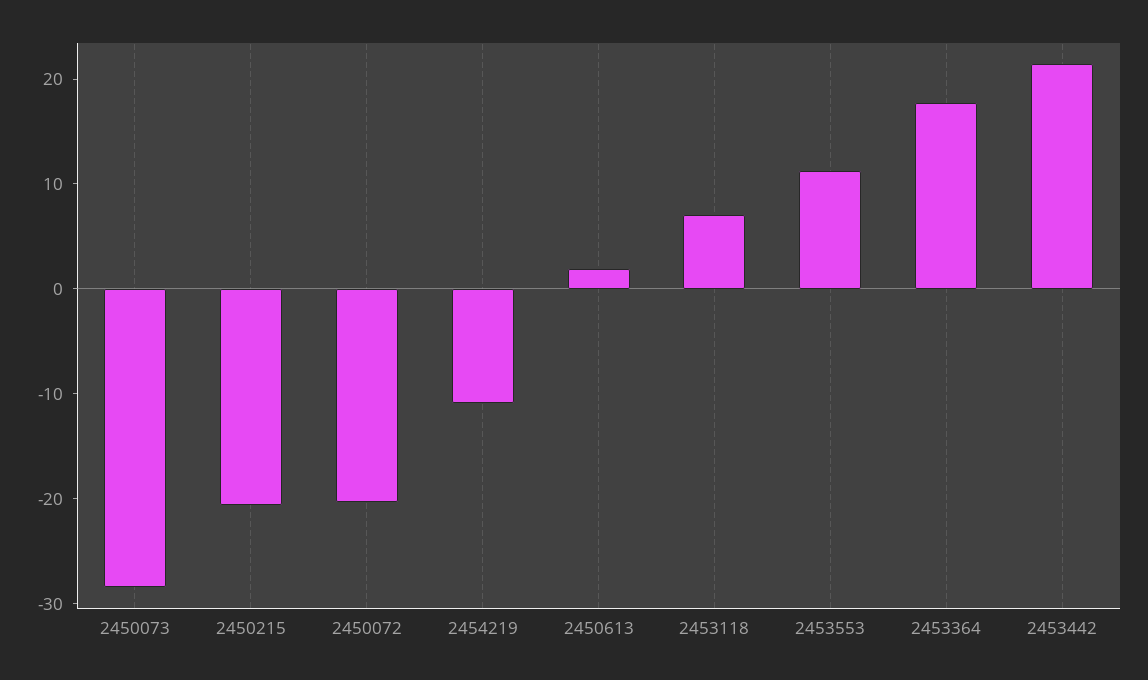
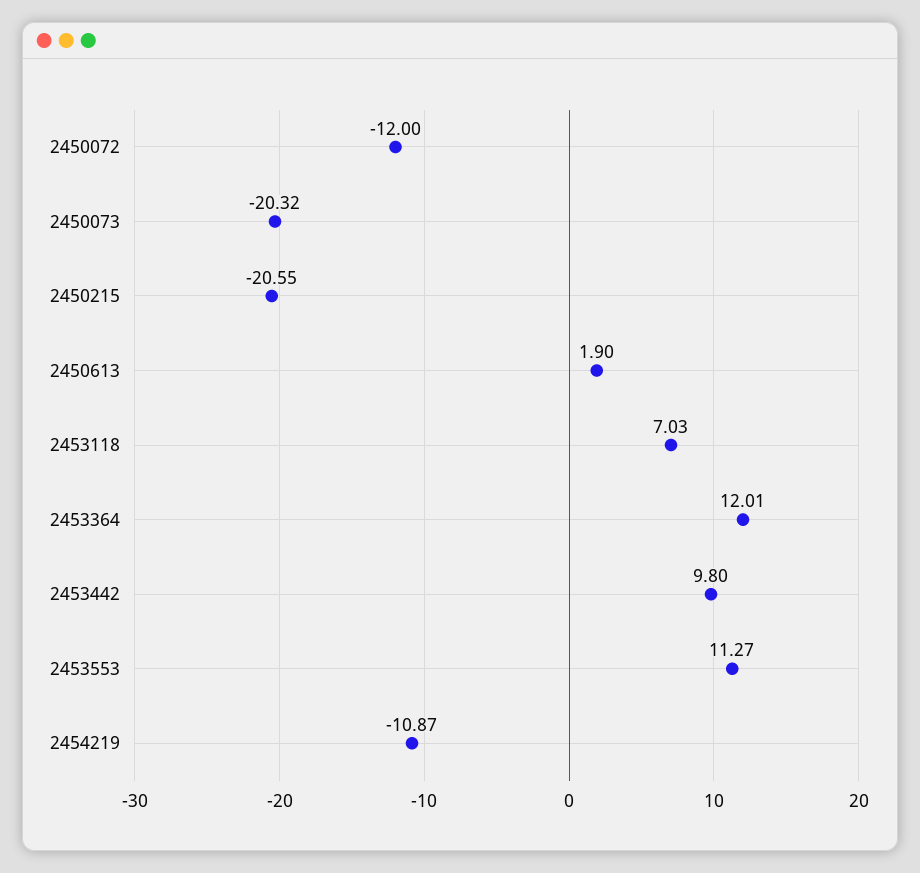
  {
-   "2450073": -28,
+   "2450073": -20.32,
    "2450215": -20.55,
-   "2450072": -20,
+   "2450072": -12,
    "2454219": -10.87,
    "2450613": 1.9,
    "2453118": 7.03,
    "2453553": 11.27,
-   "2453364": 18,
+   "2453364": 12.01,
-   "2453442": 22
+   "2453442": 9.8
  }

